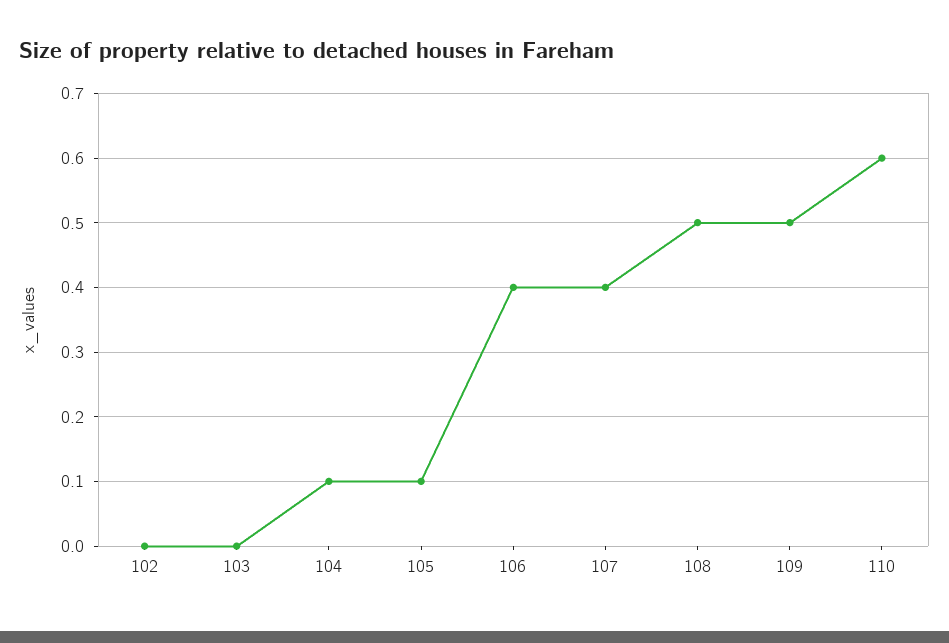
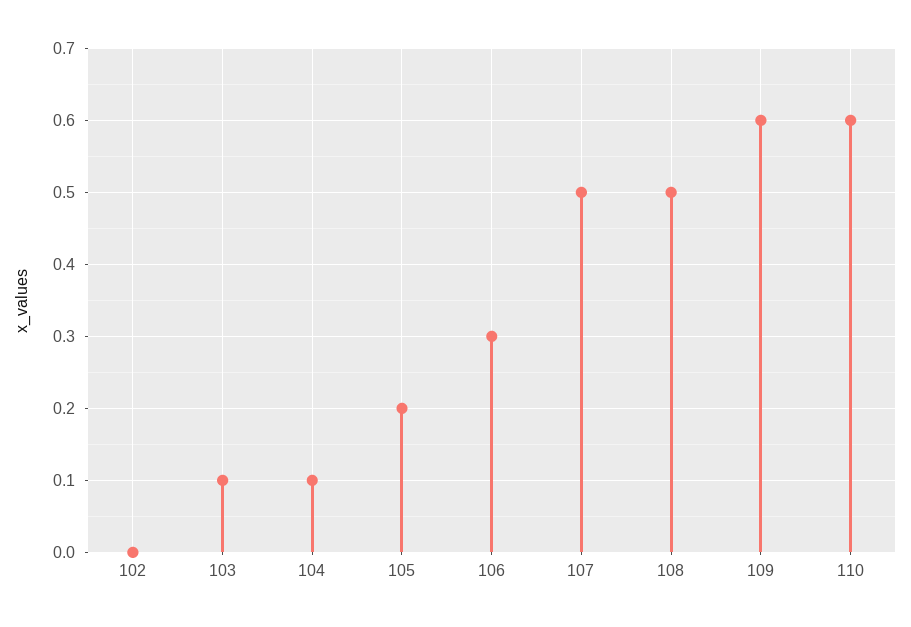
  {
    "102": 0,
-   "103": 0,
+   "103": 0.1,
    "104": 0.1,
-   "105": 0.1,
+   "105": 0.2,
-   "106": 0.4,
+   "106": 0.3,
-   "107": 0.4,
+   "107": 0.5,
    "108": 0.5,
-   "109": 0.5,
+   "109": 0.6,
    "110": 0.6
  }

